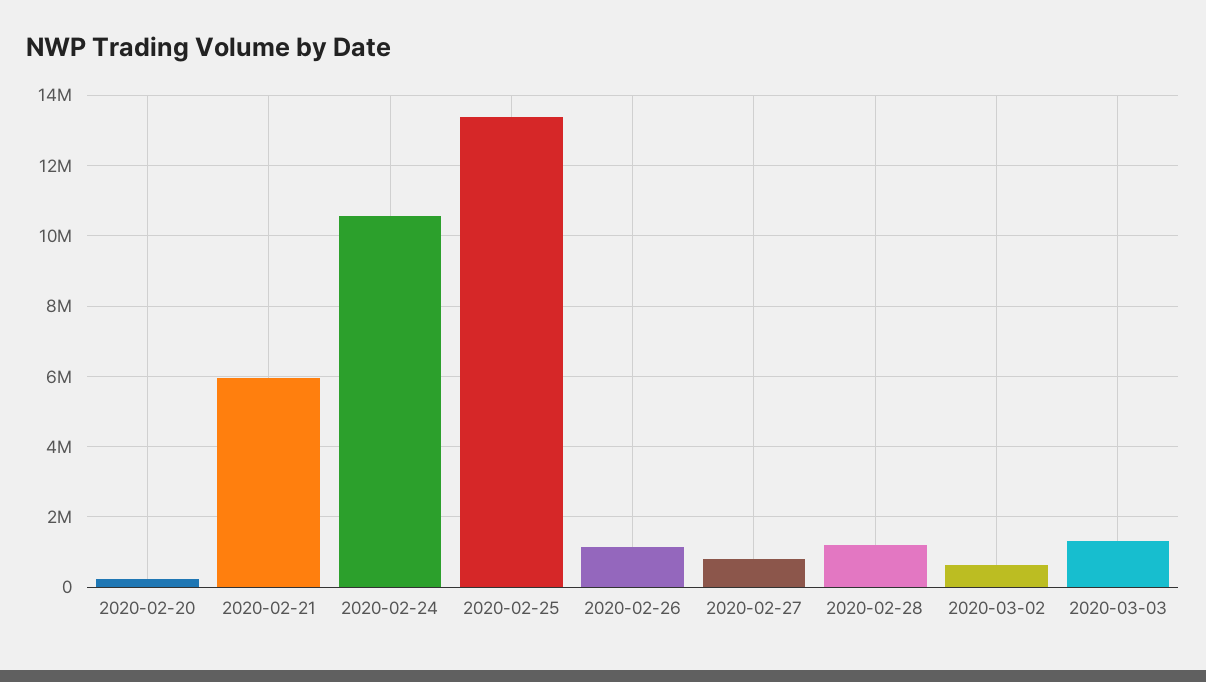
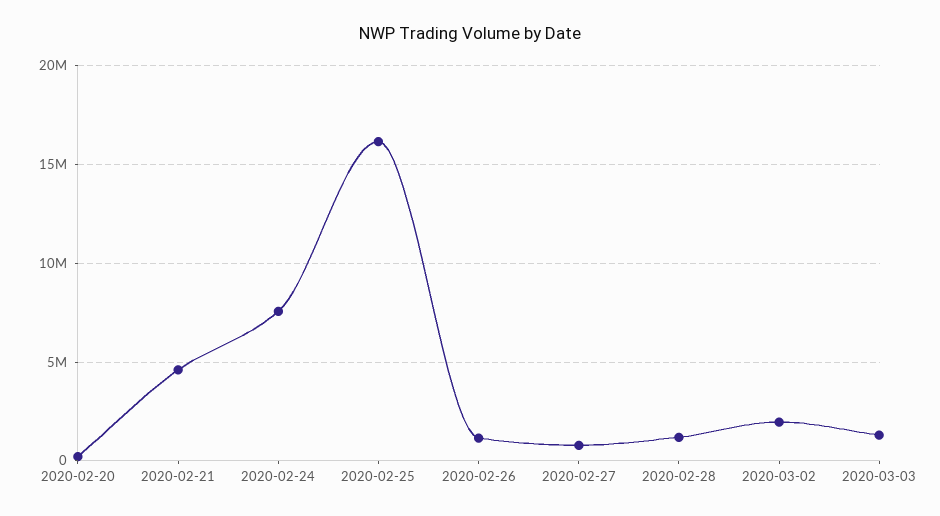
  {
    "2020-02-20": 200000,
-   "2020-02-21": 6000000,
+   "2020-02-21": 4500000,
-   "2020-02-24": 10600000,
+   "2020-02-24": 7500000,
-   "2020-02-25": 13400000,
+   "2020-02-25": 16000000,
    "2020-02-26": 1200000,
    "2020-02-27": 800000,
    "2020-02-28": 1200000,
-   "2020-03-02": 600000,
+   "2020-03-02": 2000000,
    "2020-03-03": 1400000
  }

